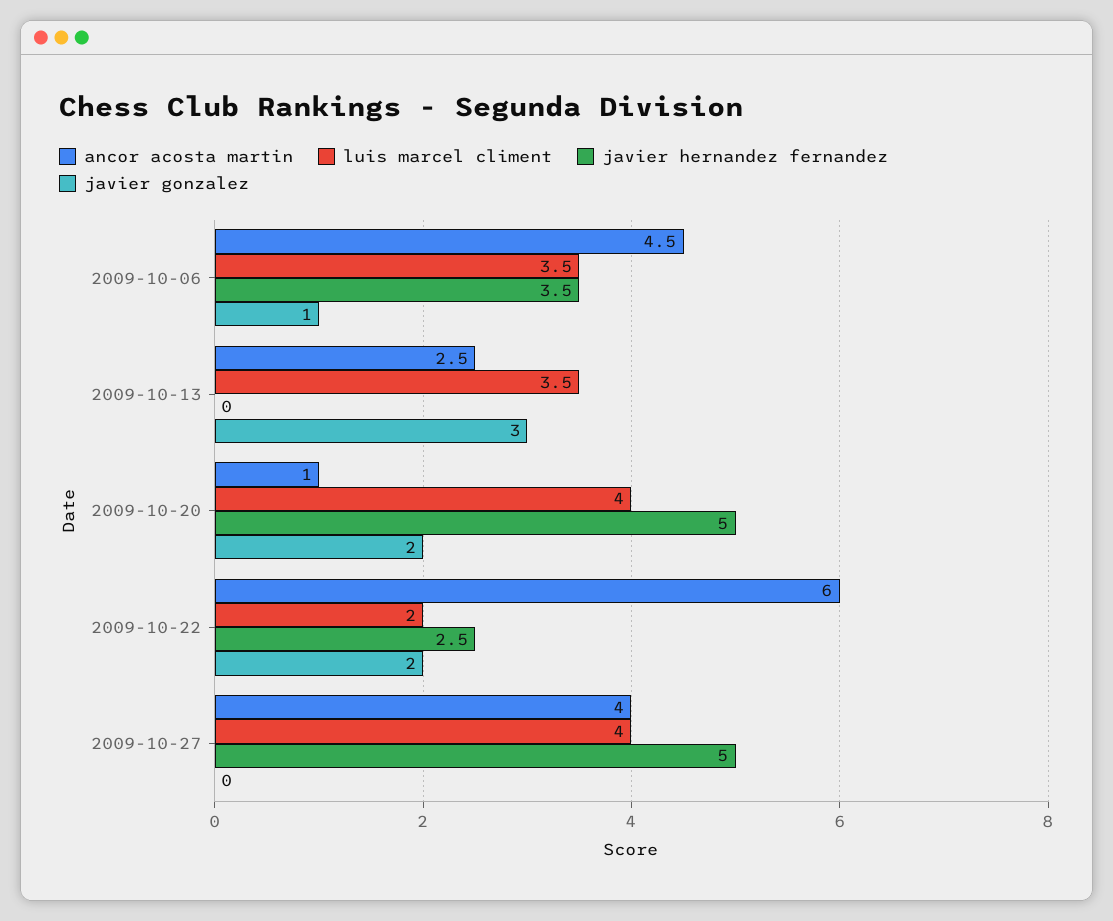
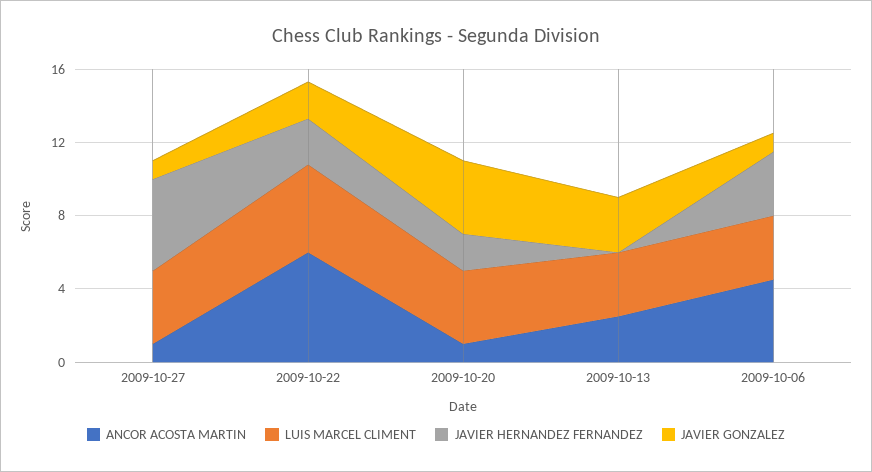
  {
    "ancor acosta martin": {
      "2009-10-06": 4.5,
      "2009-10-13": 2.5,
      "2009-10-20": 1,
      "2009-10-22": 6,
-     "2009-10-27": 4
+     "2009-10-27": 1
    },
    "luis marcel climent": {
      "2009-10-06": 3.5,
      "2009-10-13": 3.5,
      "2009-10-20": 4,
-     "2009-10-22": 2,
+     "2009-10-22": 5,
      "2009-10-27": 4
    },
    "javier hernandez fernandez": {
      "2009-10-06": 3.5,
      "2009-10-13": 0,
-     "2009-10-20": 5,
+     "2009-10-20": 2,
      "2009-10-22": 2.5,
      "2009-10-27": 5
    },
    "javier gonzalez": {
      "2009-10-06": 1,
      "2009-10-13": 3,
-     "2009-10-20": 2,
+     "2009-10-20": 4,
      "2009-10-22": 2,
-     "2009-10-27": 0
+     "2009-10-27": 1
    }
  }

